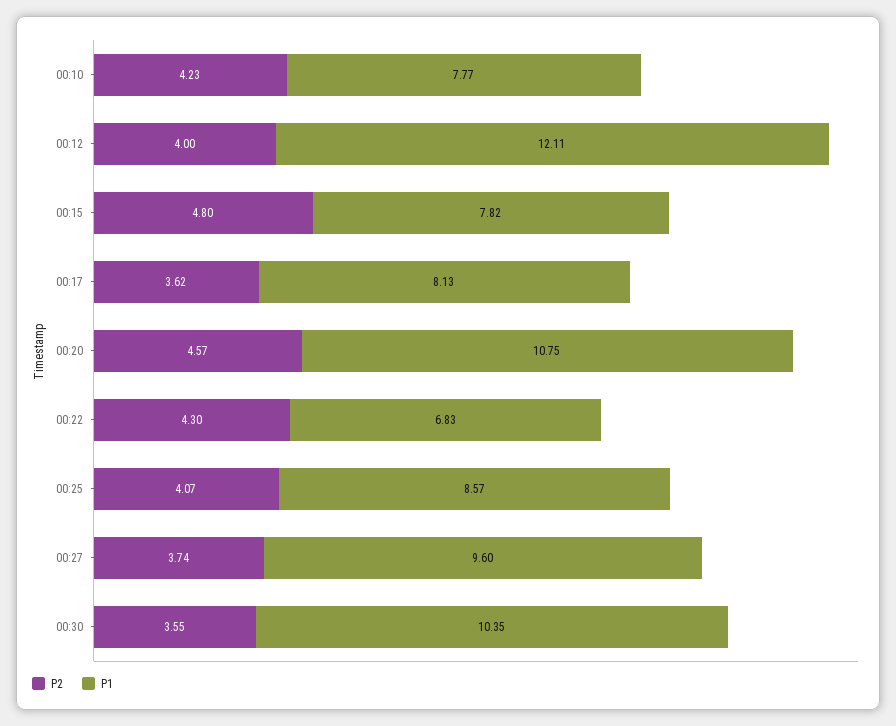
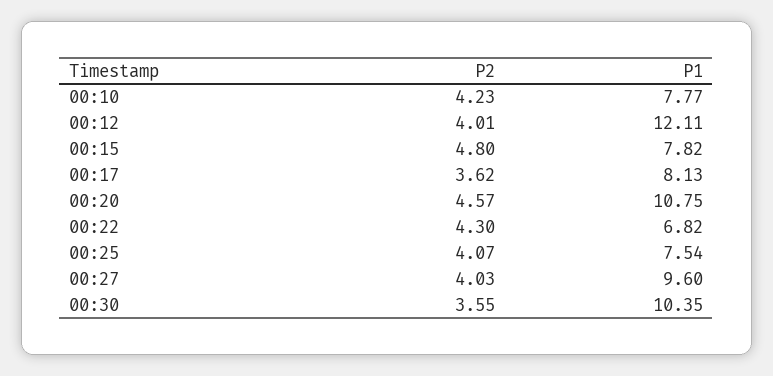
  {
    "P2": {
      "00:10": 4.23,
-     "00:12": 4,
+     "00:12": 4.01,
      "00:15": 4.8,
      "00:17": 3.62,
      "00:20": 4.57,
      "00:22": 4.3,
      "00:25": 4.07,
-     "00:27": 3.74,
+     "00:27": 4.03,
      "00:30": 3.55
    },
    "P1": {
      "00:10": 7.77,
      "00:12": 12.11,
      "00:15": 7.82,
      "00:17": 8.13,
      "00:20": 10.75,
-     "00:22": 6.83,
+     "00:22": 6.82,
-     "00:25": 8.57,
+     "00:25": 7.54,
      "00:27": 9.6,
      "00:30": 10.35
    }
  }

